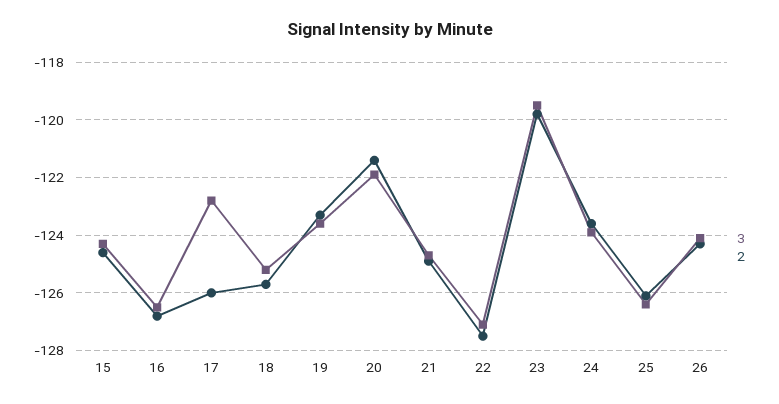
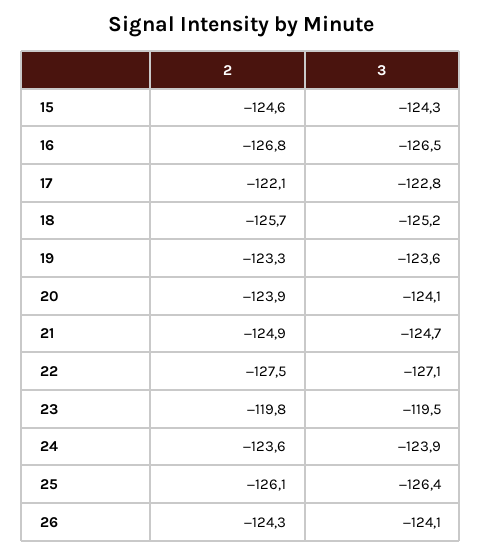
  {
    "3": {
      "15": -124.3,
      "16": -126.5,
      "17": -122.8,
      "18": -125.2,
      "19": -123.6,
-     "20": -122,
+     "20": -124.1,
      "21": -124.7,
      "22": -127.1,
      "23": -119.5,
      "24": -123.9,
      "25": -126.4,
      "26": -124.1
    },
    "2": {
      "15": -124.6,
      "16": -126.8,
-     "17": -126,
+     "17": -122.1,
      "18": -125.7,
      "19": -123.3,
-     "20": -121.5,
+     "20": -123.9,
      "21": -124.9,
      "22": -127.5,
      "23": -119.8,
      "24": -123.6,
      "25": -126.1,
      "26": -124.3
    }
  }

